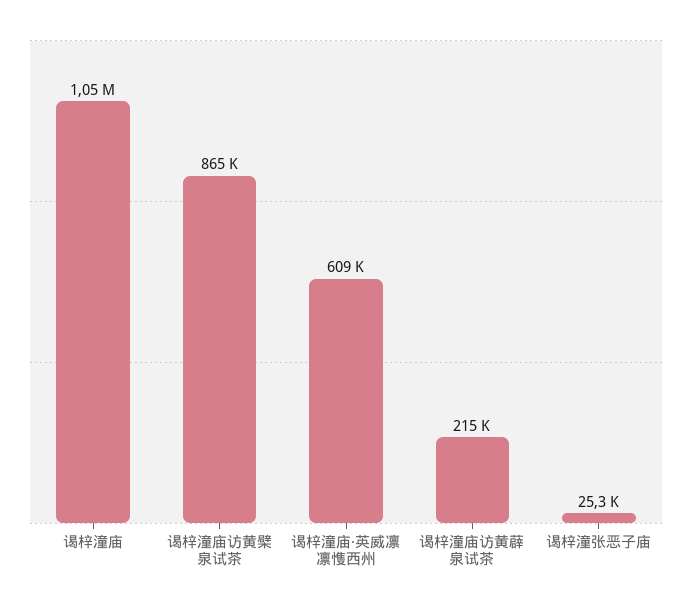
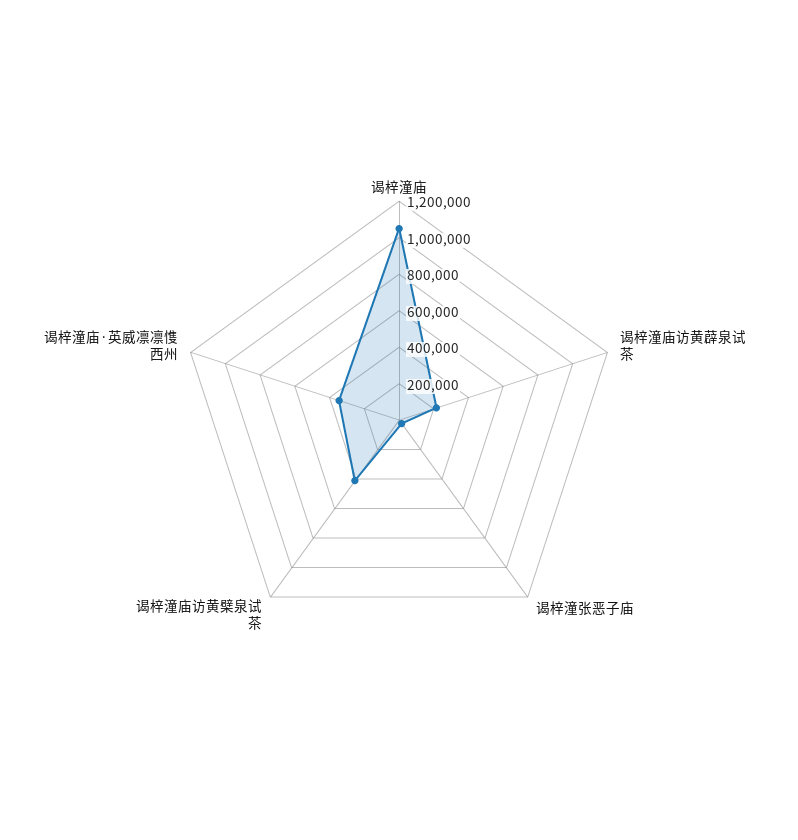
  {
    "谒梓潼庙": 1050000,
-   "谒梓潼庙访黄檗泉试茶": 865000,
+   "谒梓潼庙访黄檗泉试茶": 400000,
-   "谒梓潼庙·英威凛凛愯西州": 609000,
+   "谒梓潼庙·英威凛凛愯西州": 350000,
    "谒梓潼庙访黄薜泉试茶": 215000,
    "谒梓潼张恶子庙": 25300
  }

